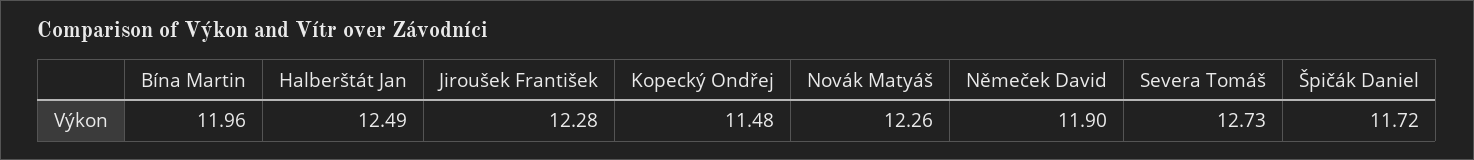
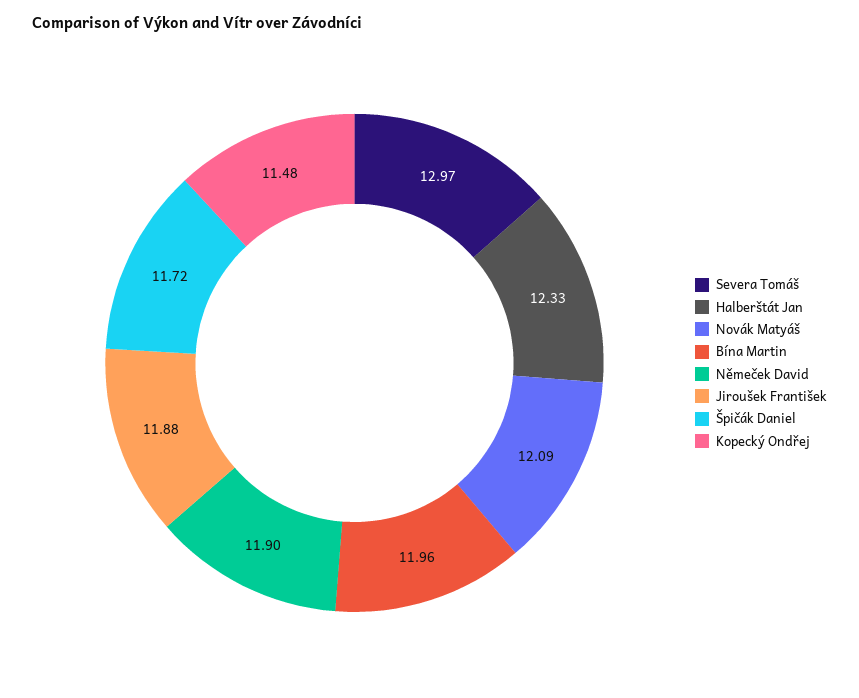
  {
    "Bína Martin": 11.96,
-   "Halberštát Jan": 12.49,
+   "Halberštát Jan": 12.33,
-   "Jiroušek František": 12.28,
+   "Jiroušek František": 11.88,
    "Kopecký Ondřej": 11.48,
-   "Novák Matyáš": 12.26,
+   "Novák Matyáš": 12.09,
    "Němeček David": 11.9,
-   "Severa Tomáš": 12.73,
+   "Severa Tomáš": 12.97,
    "Špičák Daniel": 11.72
  }

